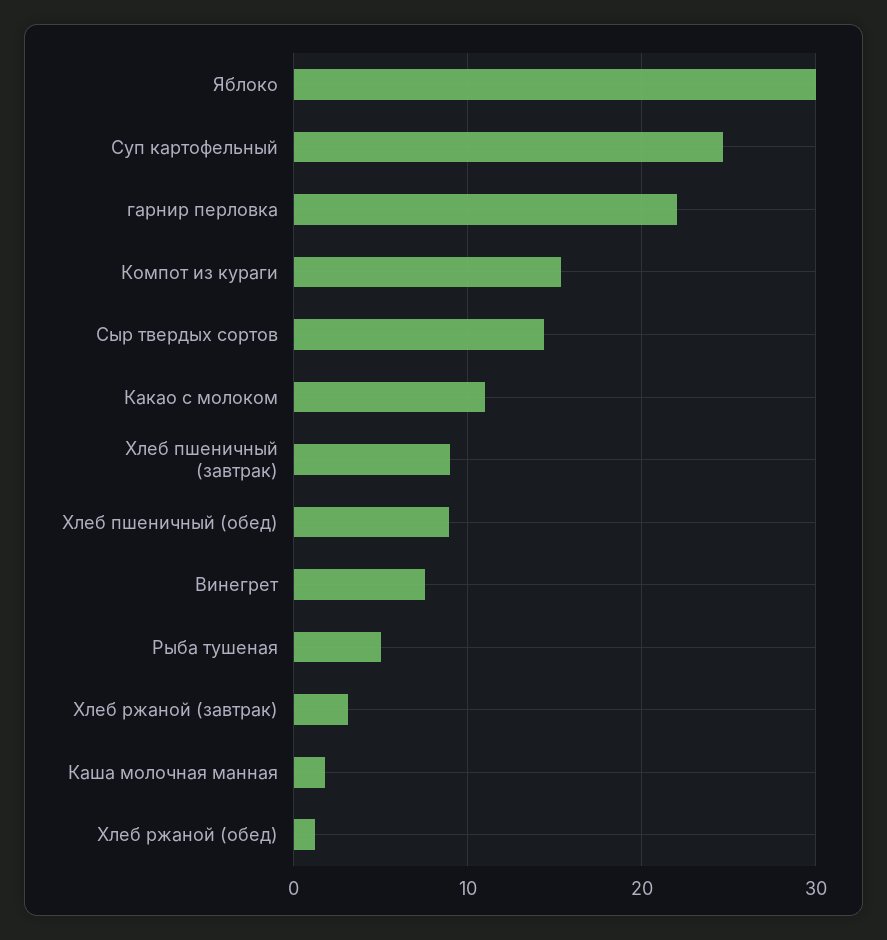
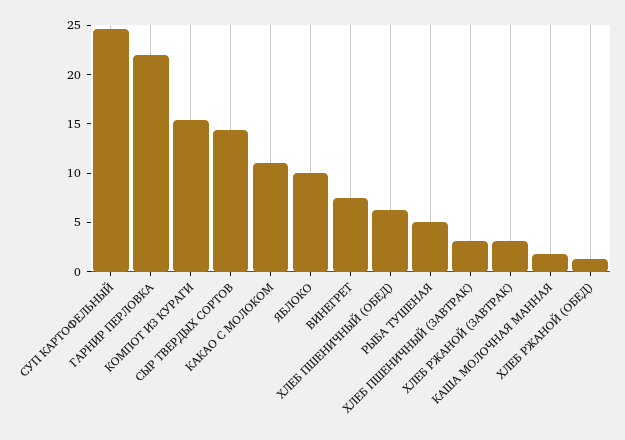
  {
-   "Яблоко": 30,
+   "Яблоко": 10,
    "Суп картофельный": 25,
    "гарнир перловка": 22,
    "Компот из кураги": 15,
    "Сыр твердых сортов": 14,
    "Какао с молоком": 11,
-   "Хлеб пшеничный (завтрак)": 9,
+   "Хлеб пшеничный (завтрак)": 3,
-   "Хлеб пшеничный (обед)": 9,
+   "Хлеб пшеничный (обед)": 6,
    "Винегрет": 8,
    "Рыба тушеная": 5,
    "Хлеб ржаной (завтрак)": 3,
    "Каша молочная манная": 2,
    "Хлеб ржаной (обед)": 1
  }

